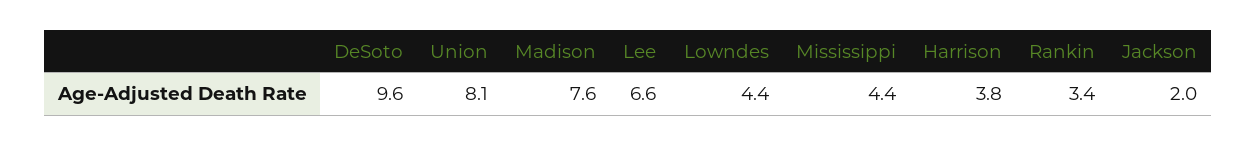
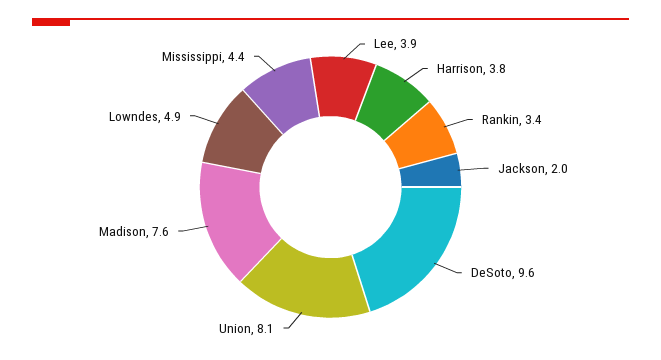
  {
    "DeSoto": 9.6,
    "Union": 8.1,
    "Madison": 7.6,
-   "Lee": 6.6,
+   "Lee": 3.9,
-   "Lowndes": 4.4,
+   "Lowndes": 4.9,
    "Mississippi": 4.4,
    "Harrison": 3.8,
    "Rankin": 3.4,
    "Jackson": 2
  }

